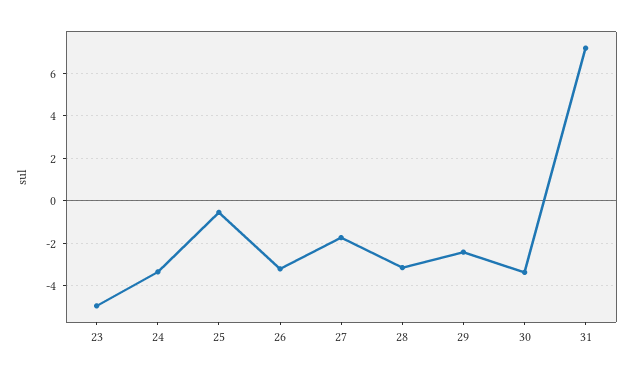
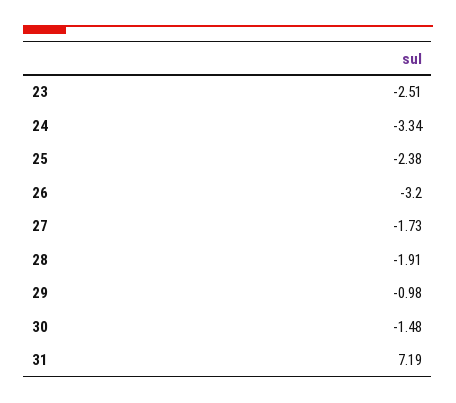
  {
-   "23": -5,
+   "23": -2.51,
    "24": -3.34,
-   "25": -0.5,
+   "25": -2.38,
    "26": -3.2,
    "27": -1.73,
-   "28": -3,
+   "28": -1.91,
-   "29": -2.5,
+   "29": -0.98,
-   "30": -3.5,
+   "30": -1.48,
    "31": 7.19
  }

